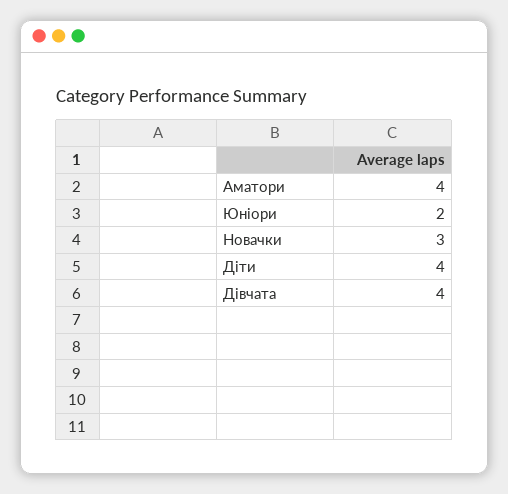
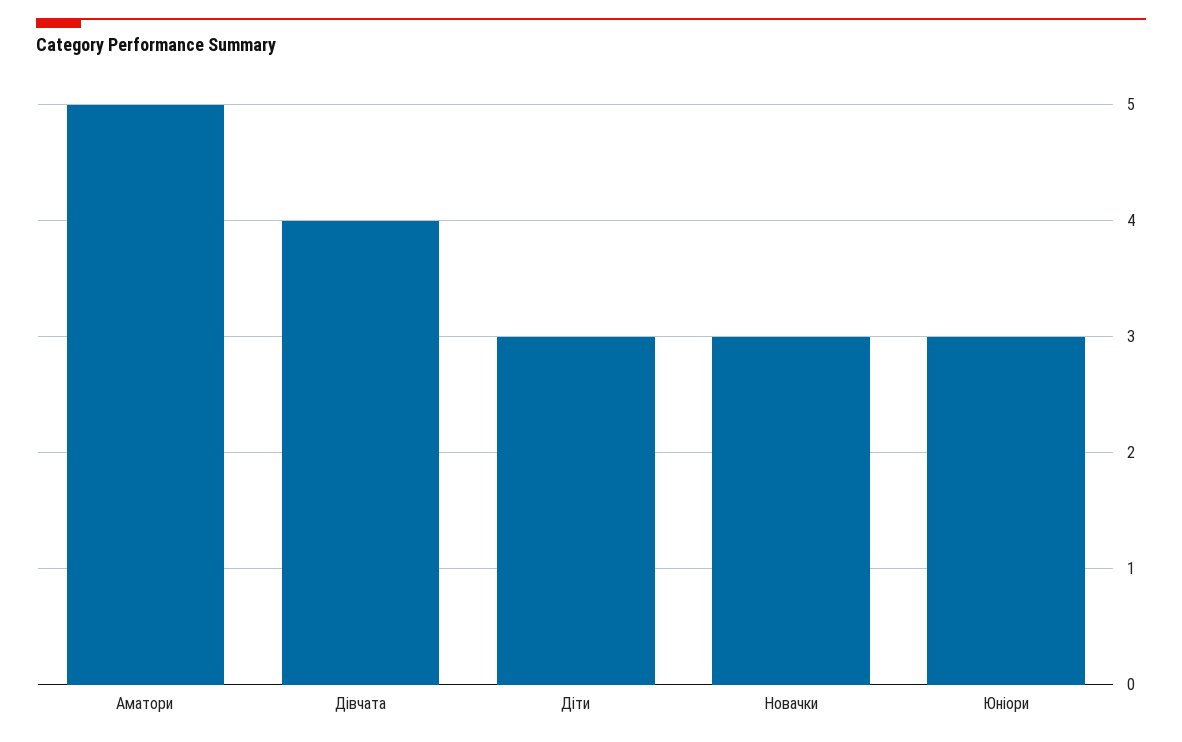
  {
-   "Аматори": 4,
+   "Аматори": 5,
-   "Юніори": 2,
+   "Юніори": 3,
    "Новачки": 3,
-   "Діти": 4,
+   "Діти": 3,
    "Дівчата": 4
  }

